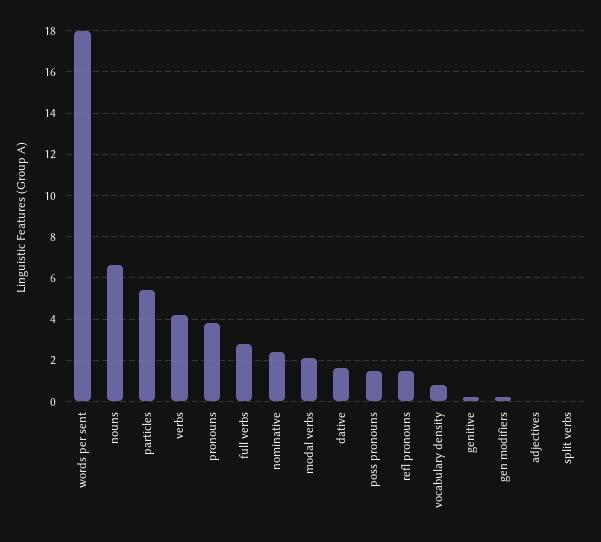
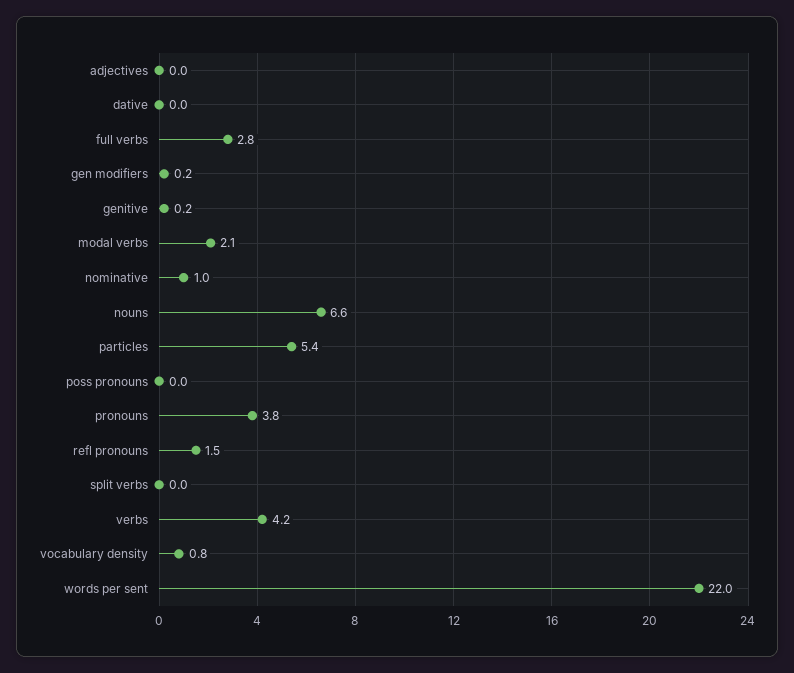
  {
-   "words per sent": 18,
+   "words per sent": 22,
    "nouns": 6.6,
    "particles": 5.4,
    "verbs": 4.2,
    "pronouns": 3.8,
    "full verbs": 2.8,
-   "nominative": 2.5,
+   "nominative": 1,
    "modal verbs": 2.1,
-   "dative": 1.5,
+   "dative": 0,
-   "poss pronouns": 1.5,
+   "poss pronouns": 0,
    "refl pronouns": 1.5,
    "vocabulary density": 0.8,
    "genitive": 0.2,
    "gen modifiers": 0.2,
    "adjectives": 0,
    "split verbs": 0
  }

